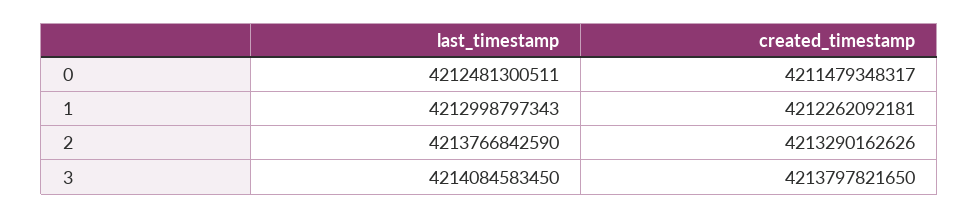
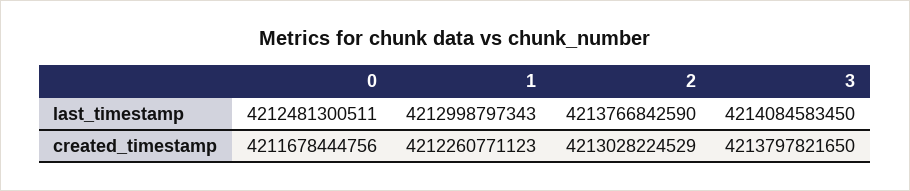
  {
    "last_timestamp": {
      "0": 4212481300511,
      "1": 4212998797343,
      "2": 4213766842590,
      "3": 4214084583450
    },
    "created_timestamp": {
-     "0": 4211479348317,
+     "0": 4211678444756,
-     "1": 4212262092181,
+     "1": 4212260771123,
-     "2": 4213290162626,
+     "2": 4213028224529,
      "3": 4213797821650
    }
  }

